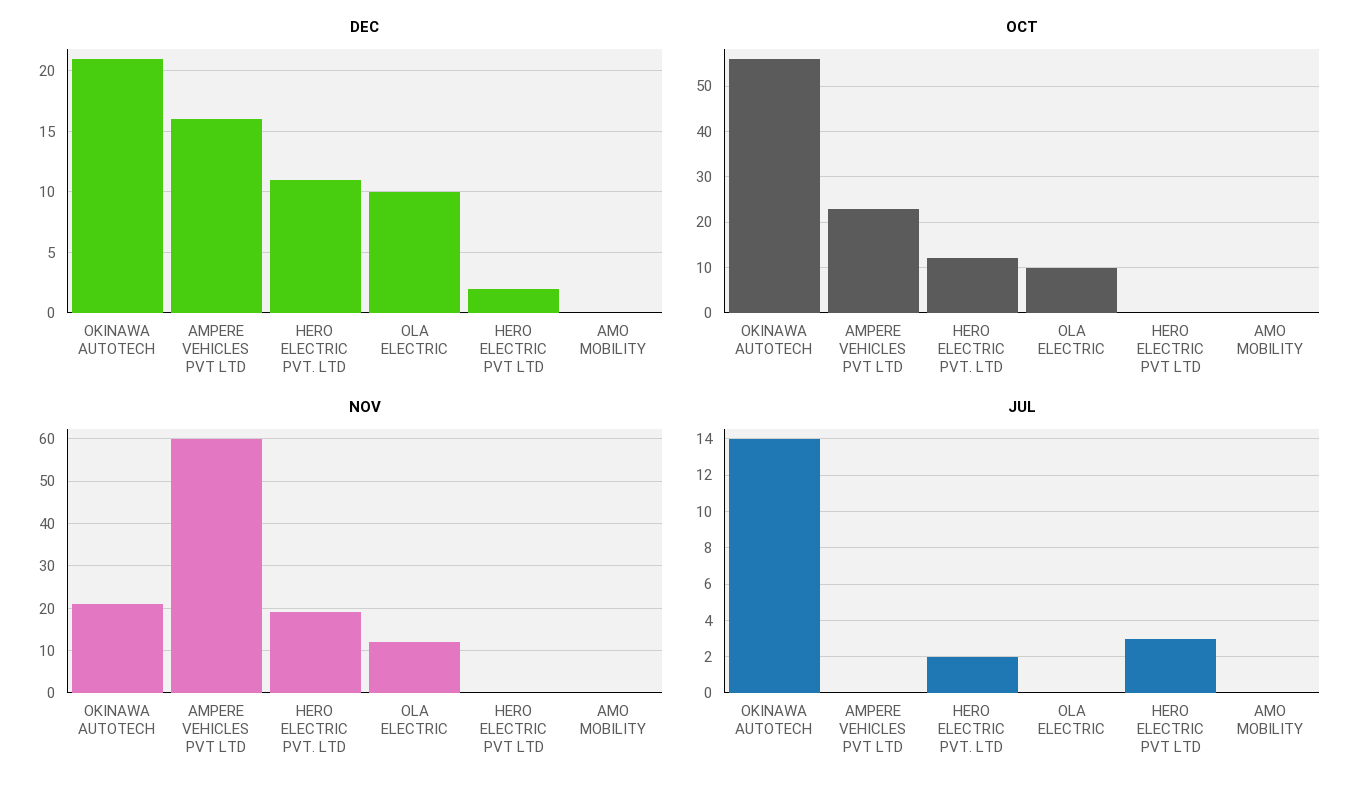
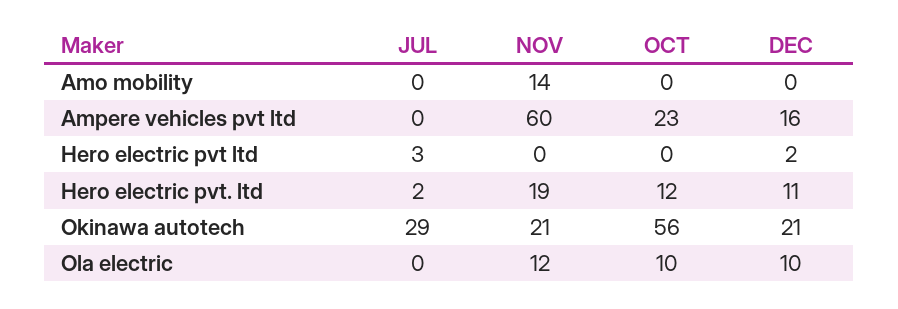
  {
    "DEC": {
      "OKINAWA AUTOTECH": 21,
      "AMPERE VEHICLES PVT LTD": 16,
      "HERO ELECTRIC PVT. LTD": 11,
      "OLA ELECTRIC": 10,
      "HERO ELECTRIC PVT LTD": 2,
      "AMO MOBILITY": 0
    },
    "OCT": {
      "OKINAWA AUTOTECH": 56,
      "AMPERE VEHICLES PVT LTD": 23,
      "HERO ELECTRIC PVT. LTD": 12,
      "OLA ELECTRIC": 10,
      "HERO ELECTRIC PVT LTD": 0,
      "AMO MOBILITY": 0
    },
    "NOV": {
      "OKINAWA AUTOTECH": 21,
      "AMPERE VEHICLES PVT LTD": 60,
      "HERO ELECTRIC PVT. LTD": 19,
      "OLA ELECTRIC": 12,
      "HERO ELECTRIC PVT LTD": 0,
-     "AMO MOBILITY": 0
+     "AMO MOBILITY": 14
    },
    "JUL": {
-     "OKINAWA AUTOTECH": 14,
+     "OKINAWA AUTOTECH": 29,
      "AMPERE VEHICLES PVT LTD": 0,
      "HERO ELECTRIC PVT. LTD": 2,
      "OLA ELECTRIC": 0,
      "HERO ELECTRIC PVT LTD": 3,
      "AMO MOBILITY": 0
    }
  }

